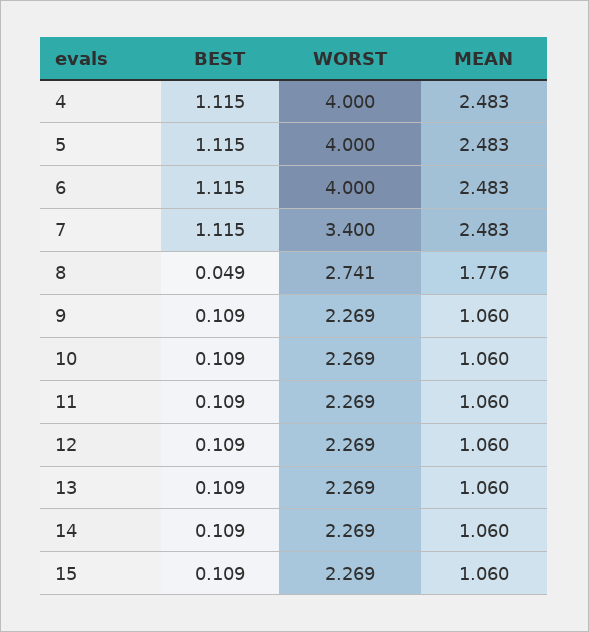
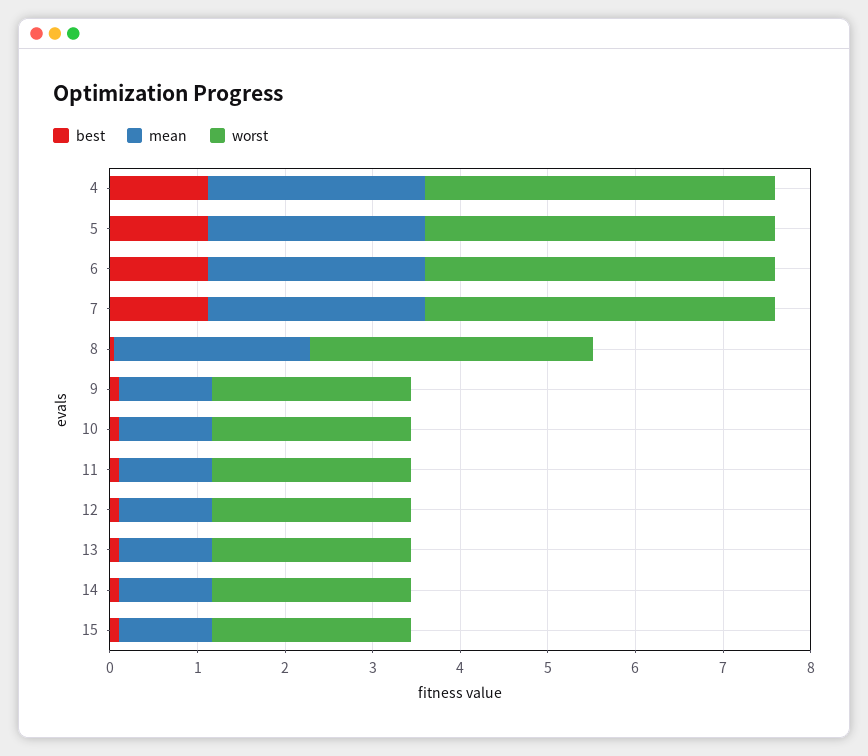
  {
    "BEST": {
      "4": 1.115,
      "5": 1.115,
      "6": 1.115,
      "7": 1.115,
      "8": 0.049,
      "9": 0.109,
      "10": 0.109,
      "11": 0.109,
      "12": 0.109,
      "13": 0.109,
      "14": 0.109,
      "15": 0.109
    },
    "WORST": {
      "4": 4,
      "5": 4,
      "6": 4,
-     "7": 3.4,
+     "7": 4,
-     "8": 2.741,
+     "8": 3.2,
      "9": 2.269,
      "10": 2.269,
      "11": 2.269,
      "12": 2.269,
      "13": 2.269,
      "14": 2.269,
      "15": 2.269
    },
    "MEAN": {
      "4": 2.483,
      "5": 2.483,
      "6": 2.483,
      "7": 2.483,
-     "8": 1.776,
+     "8": 2.2,
      "9": 1.06,
      "10": 1.06,
      "11": 1.06,
      "12": 1.06,
      "13": 1.06,
      "14": 1.06,
      "15": 1.06
    }
  }

